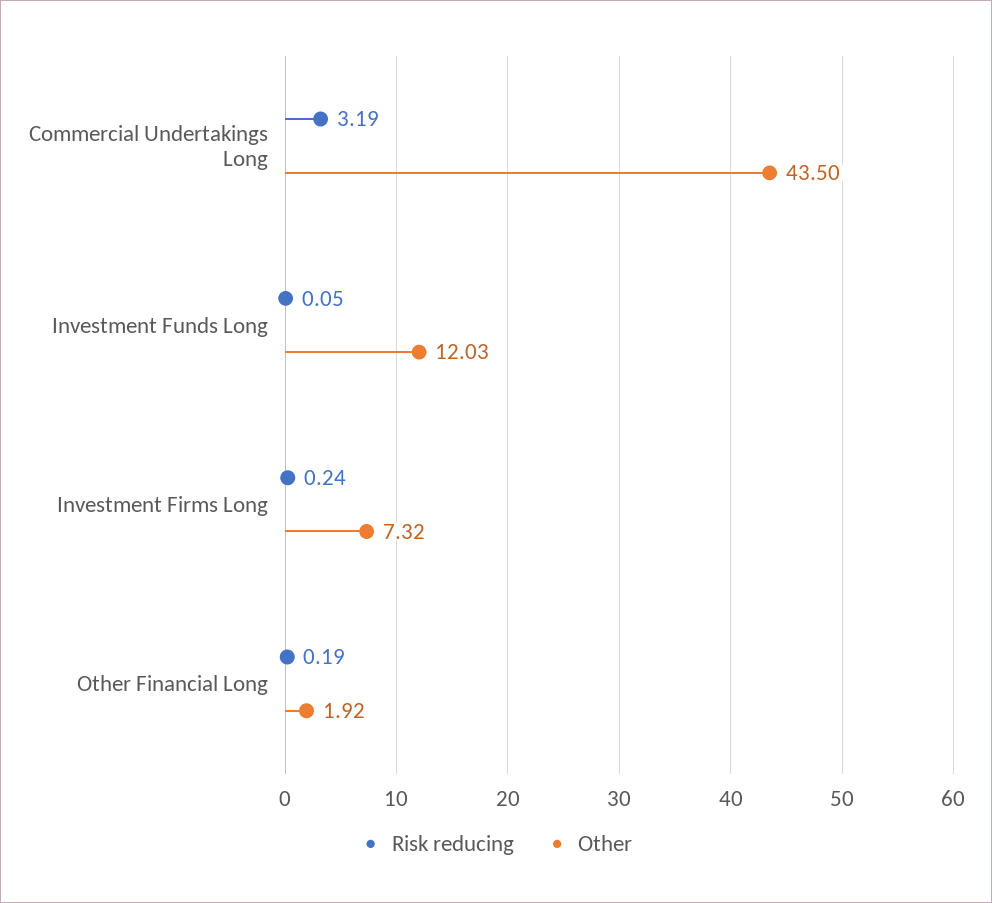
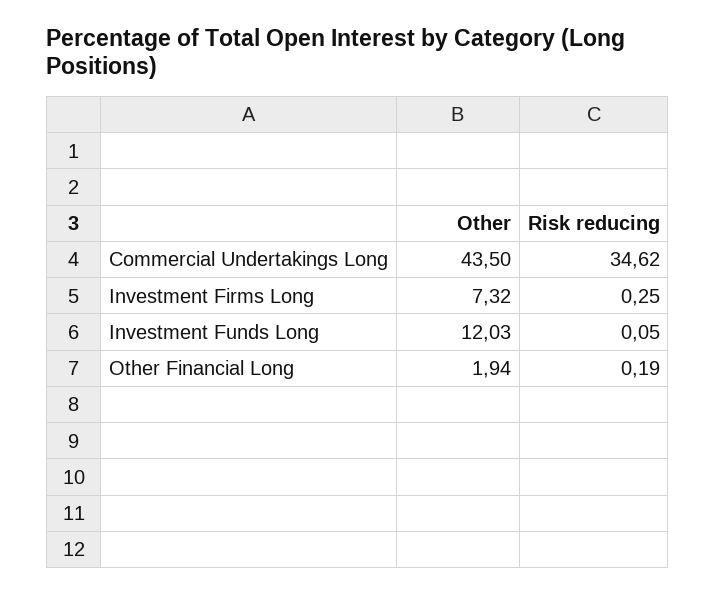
  {
    "Risk reducing": {
-     "Commercial Undertakings Long": 3.19,
+     "Commercial Undertakings Long": 34.62,
      "Investment Funds Long": 0.05,
-     "Investment Firms Long": 0.24,
+     "Investment Firms Long": 0.25,
      "Other Financial Long": 0.19
    },
    "Other": {
      "Commercial Undertakings Long": 43.5,
      "Investment Funds Long": 12.03,
      "Investment Firms Long": 7.32,
-     "Other Financial Long": 1.92
+     "Other Financial Long": 1.94
    }
  }

